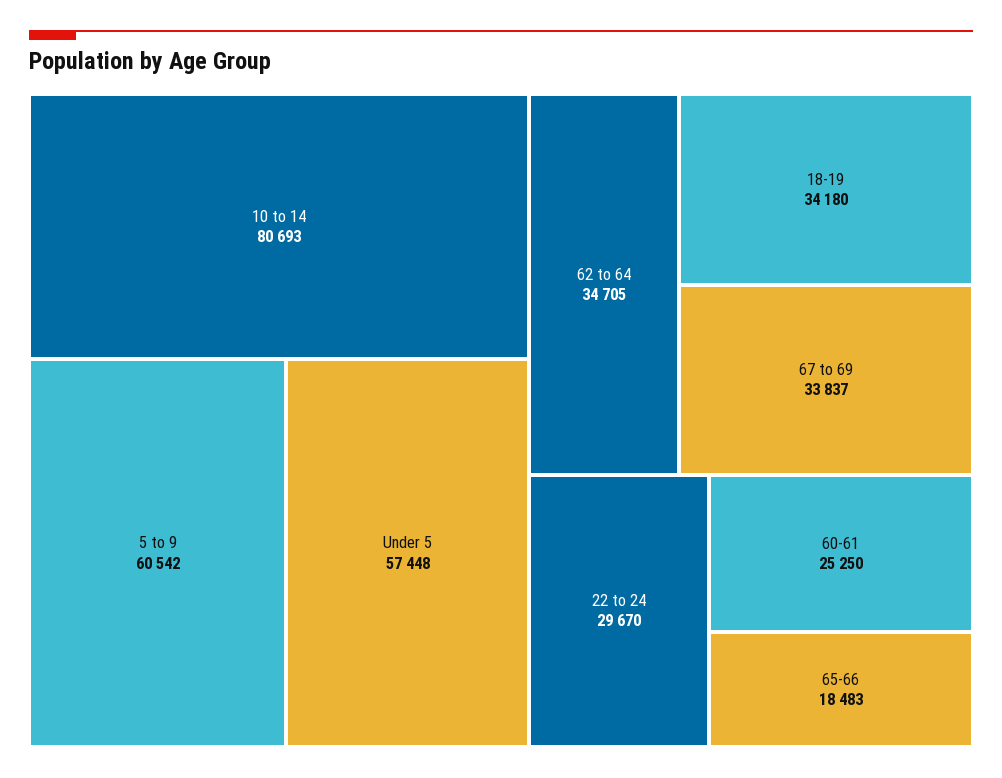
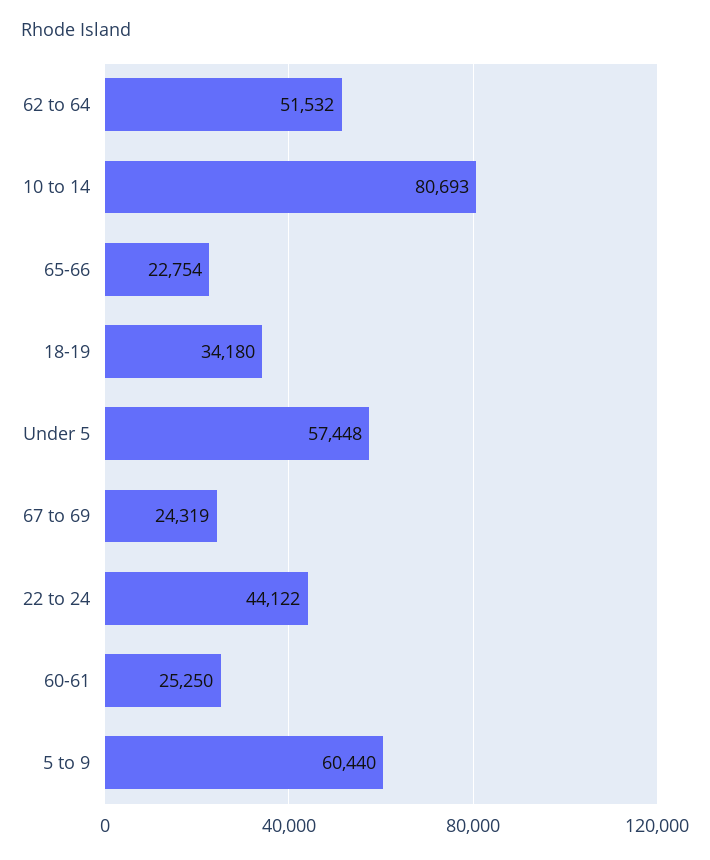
  {
    "10 to 14": 80693,
-   "5 to 9": 60542,
+   "5 to 9": 60440,
    "Under 5": 57448,
-   "62 to 64": 34705,
+   "62 to 64": 51532,
    "18-19": 34180,
-   "67 to 69": 33837,
+   "67 to 69": 24319,
-   "22 to 24": 29670,
+   "22 to 24": 44122,
    "60-61": 25250,
-   "65-66": 18483
+   "65-66": 22754
  }

